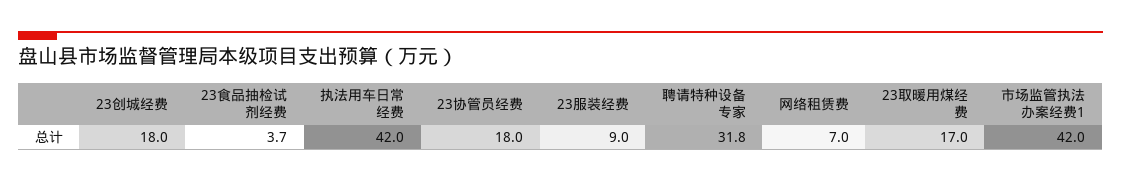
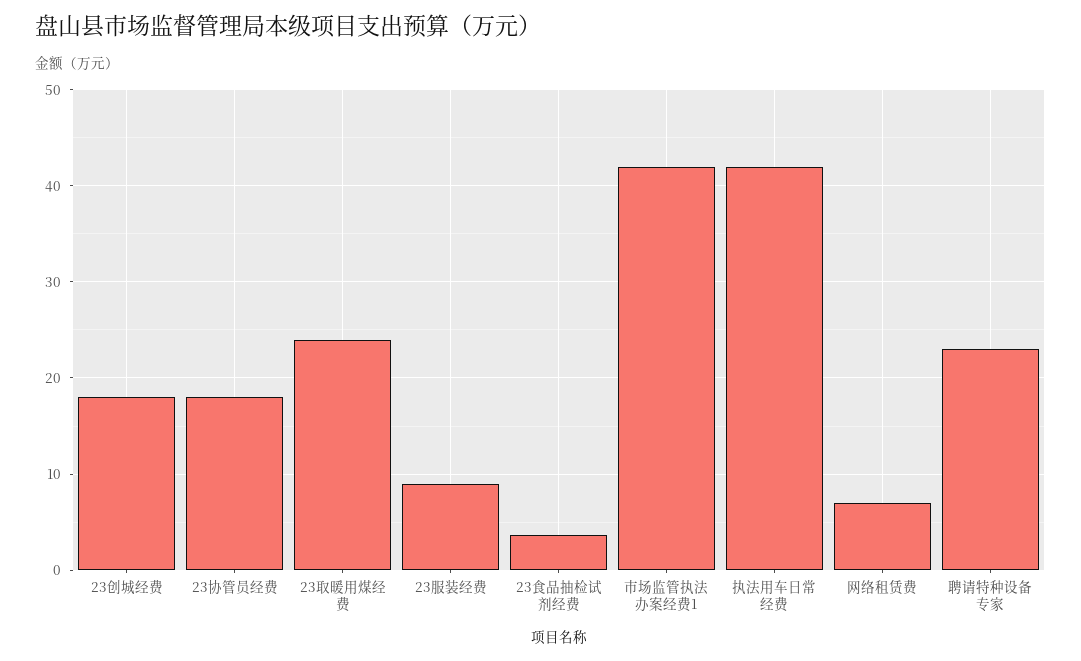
  {
    "23创城经费": 18,
    "23食品抽检试剂经费": 3.7,
    "执法用车日常经费": 42,
    "23协管员经费": 18,
    "23服装经费": 9,
-   "聘请特种设备专家": 31.8,
+   "聘请特种设备专家": 23,
    "网络租赁费": 7,
-   "23取暖用煤经费": 17,
+   "23取暖用煤经费": 24,
    "市场监管执法办案经费1": 42
  }

